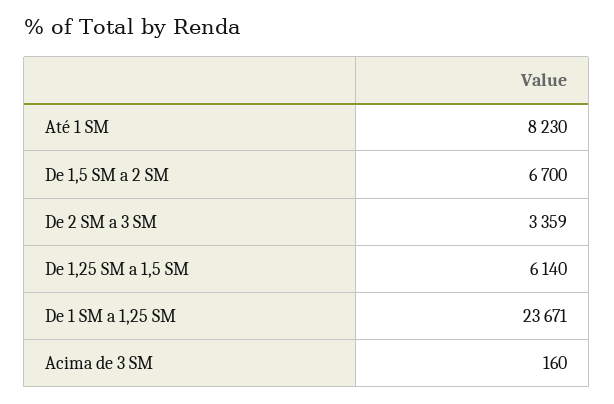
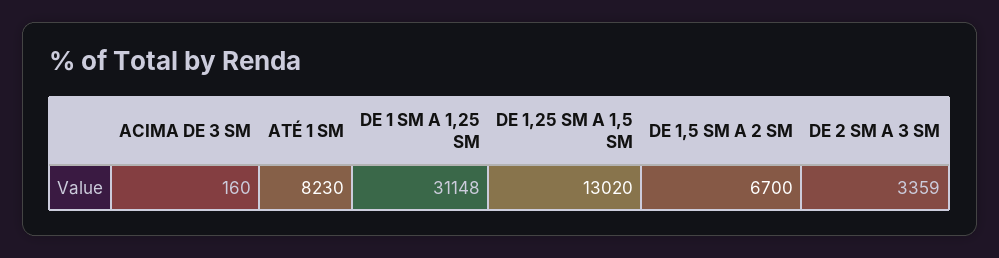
  {
    "Até 1 SM": 8230,
    "De 1,5 SM a 2 SM": 6700,
    "De 2 SM a 3 SM": 3359,
-   "De 1,25 SM a 1,5 SM": 6140,
+   "De 1,25 SM a 1,5 SM": 13020,
-   "De 1 SM a 1,25 SM": 23671,
+   "De 1 SM a 1,25 SM": 31148,
    "Acima de 3 SM": 160
  }

